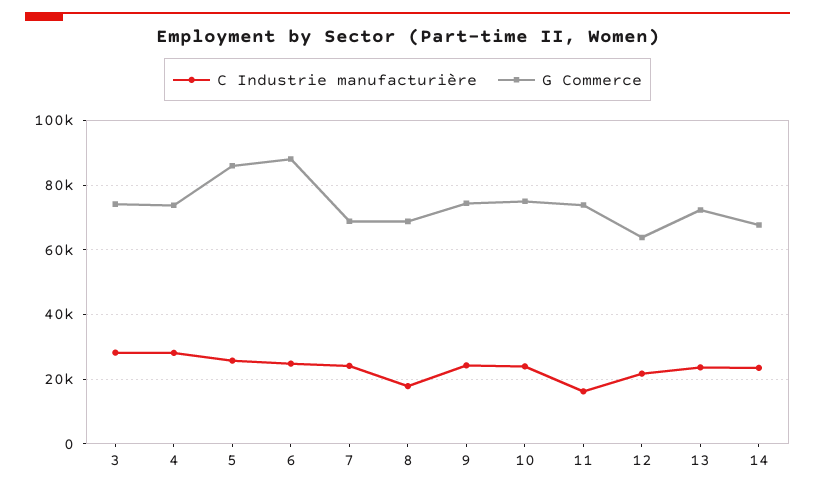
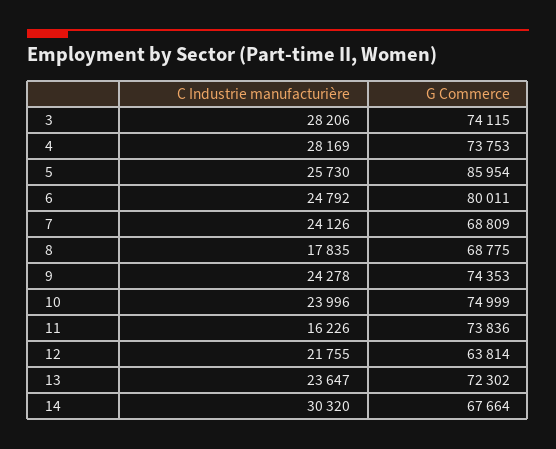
  {
    "C Industrie manufacturière": {
      "3": 28206,
      "4": 28169,
      "5": 25730,
      "6": 24792,
      "7": 24126,
      "8": 17835,
      "9": 24278,
      "10": 23996,
      "11": 16226,
      "12": 21755,
      "13": 23647,
-     "14": 24000
+     "14": 30320
    },
    "G Commerce": {
      "3": 74115,
      "4": 73753,
      "5": 85954,
-     "6": 88000,
+     "6": 80011,
      "7": 68809,
      "8": 68775,
      "9": 74353,
      "10": 74999,
      "11": 73836,
      "12": 63814,
      "13": 72302,
      "14": 67664
    }
  }

